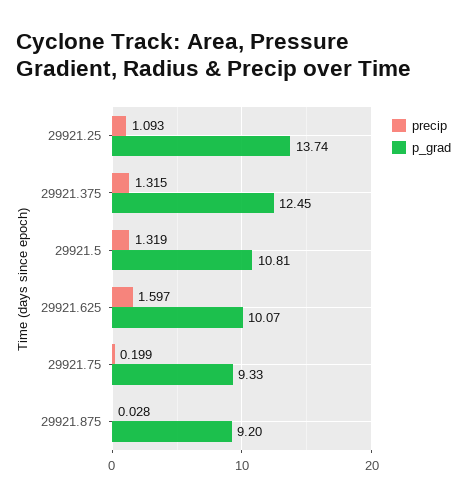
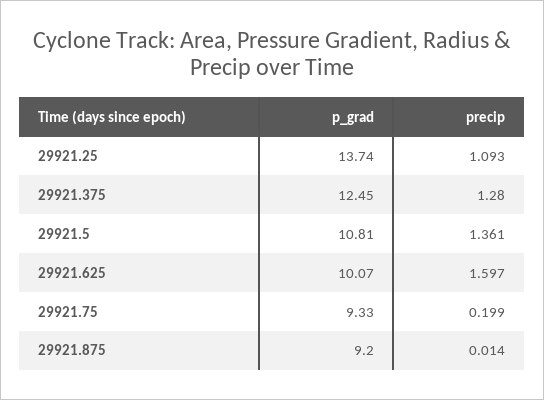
  {
    "precip": {
      "29921.25": 1.093,
-     "29921.375": 1.315,
+     "29921.375": 1.28,
-     "29921.5": 1.319,
+     "29921.5": 1.361,
      "29921.625": 1.597,
      "29921.75": 0.199,
-     "29921.875": 0.028
+     "29921.875": 0.014
    },
    "p_grad": {
      "29921.25": 13.74,
      "29921.375": 12.45,
      "29921.5": 10.81,
      "29921.625": 10.07,
      "29921.75": 9.33,
      "29921.875": 9.2
    }
  }

